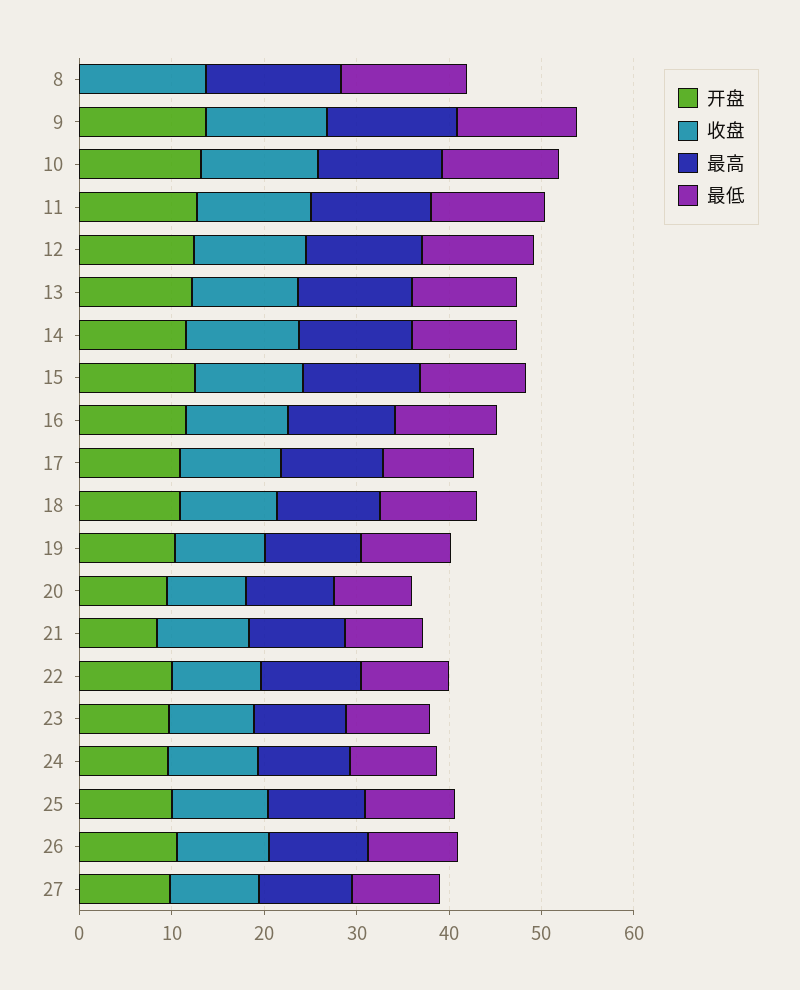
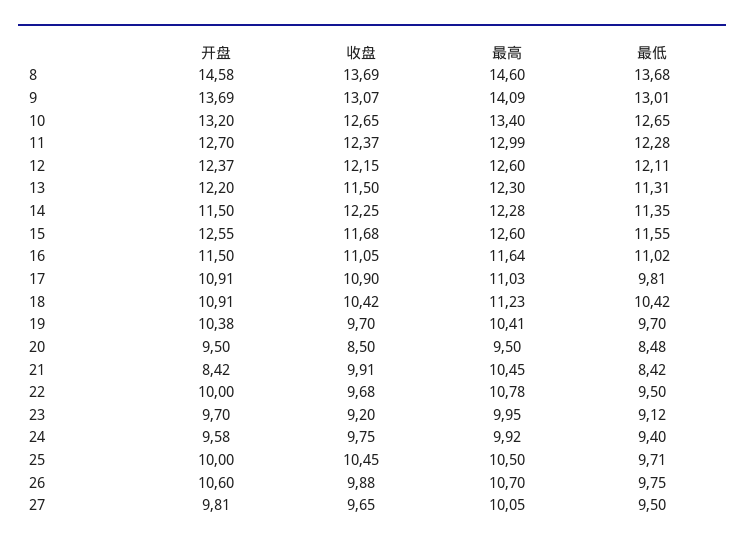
  {
    "开盘": {
-     "8": 0,
+     "8": 14.58,
      "9": 13.69,
      "10": 13.2,
      "11": 12.7,
      "12": 12.37,
      "13": 12.2,
      "14": 11.5,
      "15": 12.55,
      "16": 11.5,
      "17": 10.91,
      "18": 10.91,
      "19": 10.38,
      "20": 9.5,
      "21": 8.42,
      "22": 10,
      "23": 9.7,
      "24": 9.58,
      "25": 10,
      "26": 10.6,
      "27": 9.81
    },
    "收盘": {
      "8": 13.69,
      "9": 13.07,
      "10": 12.65,
      "11": 12.37,
      "12": 12.15,
      "13": 11.5,
      "14": 12.25,
      "15": 11.68,
      "16": 11.05,
      "17": 10.9,
      "18": 10.42,
      "19": 9.7,
      "20": 8.5,
      "21": 9.91,
      "22": 9.68,
      "23": 9.2,
      "24": 9.75,
      "25": 10.45,
      "26": 9.88,
      "27": 9.65
    },
    "最高": {
      "8": 14.6,
      "9": 14.09,
      "10": 13.4,
      "11": 12.99,
      "12": 12.6,
      "13": 12.3,
      "14": 12.28,
      "15": 12.6,
      "16": 11.64,
      "17": 11.03,
      "18": 11.23,
      "19": 10.41,
      "20": 9.5,
      "21": 10.45,
      "22": 10.78,
      "23": 9.95,
      "24": 9.92,
      "25": 10.5,
      "26": 10.7,
      "27": 10.05
    },
    "最低": {
      "8": 13.68,
      "9": 13.01,
      "10": 12.65,
      "11": 12.28,
      "12": 12.11,
      "13": 11.31,
      "14": 11.35,
      "15": 11.55,
      "16": 11.02,
      "17": 9.81,
      "18": 10.42,
      "19": 9.7,
      "20": 8.48,
      "21": 8.42,
      "22": 9.5,
      "23": 9.12,
      "24": 9.4,
      "25": 9.71,
      "26": 9.75,
      "27": 9.5
    }
  }

